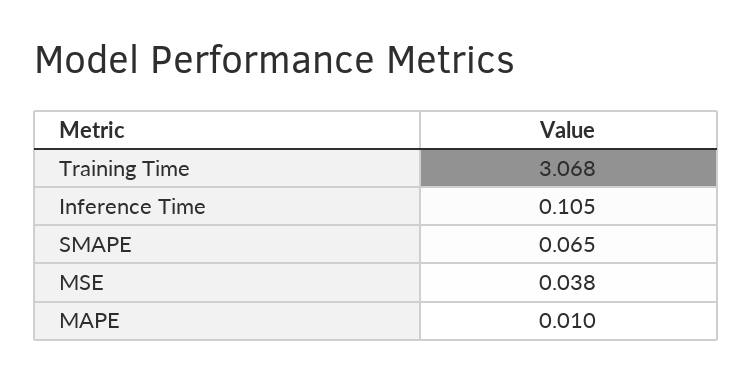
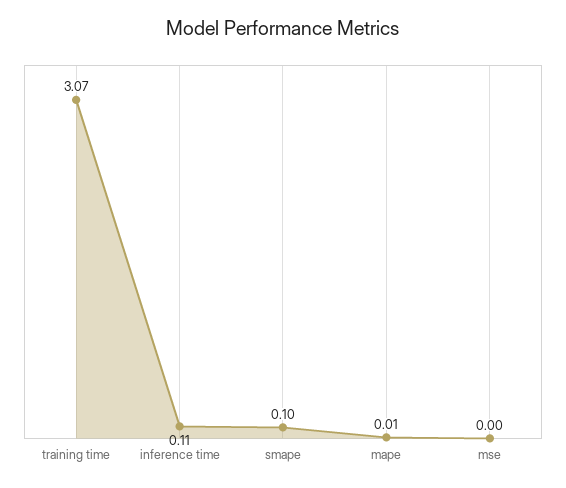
  {
    "Training Time": 3.068,
    "Inference Time": 0.105,
-   "SMAPE": 0.065,
+   "SMAPE": 0.1,
-   "MSE": 0.038,
+   "MSE": 0,
    "MAPE": 0.01
  }

